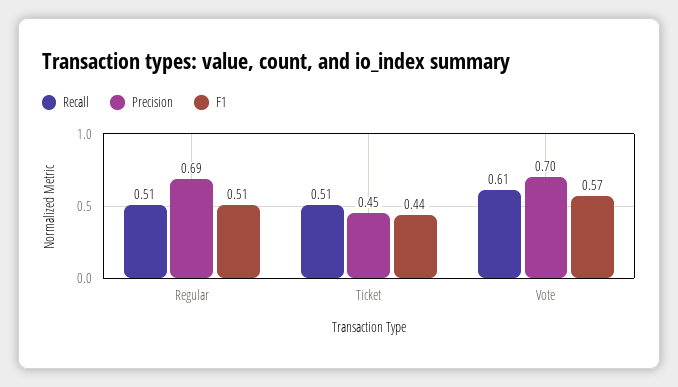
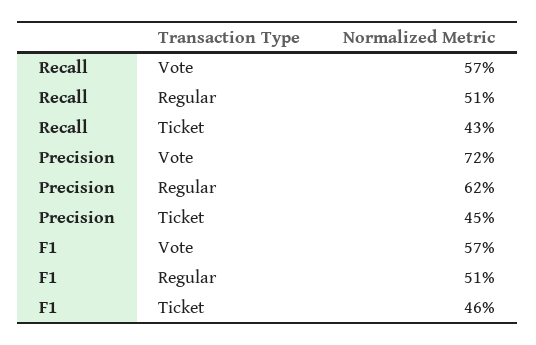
  {
    "Recall": {
      "Regular": 0.51,
-     "Ticket": 0.51,
+     "Ticket": 0.43,
-     "Vote": 0.61
+     "Vote": 0.57
    },
    "Precision": {
-     "Regular": 0.69,
+     "Regular": 0.62,
      "Ticket": 0.45,
-     "Vote": 0.7
+     "Vote": 0.72
    },
    "F1": {
      "Regular": 0.51,
-     "Ticket": 0.44,
+     "Ticket": 0.46,
      "Vote": 0.57
    }
  }

